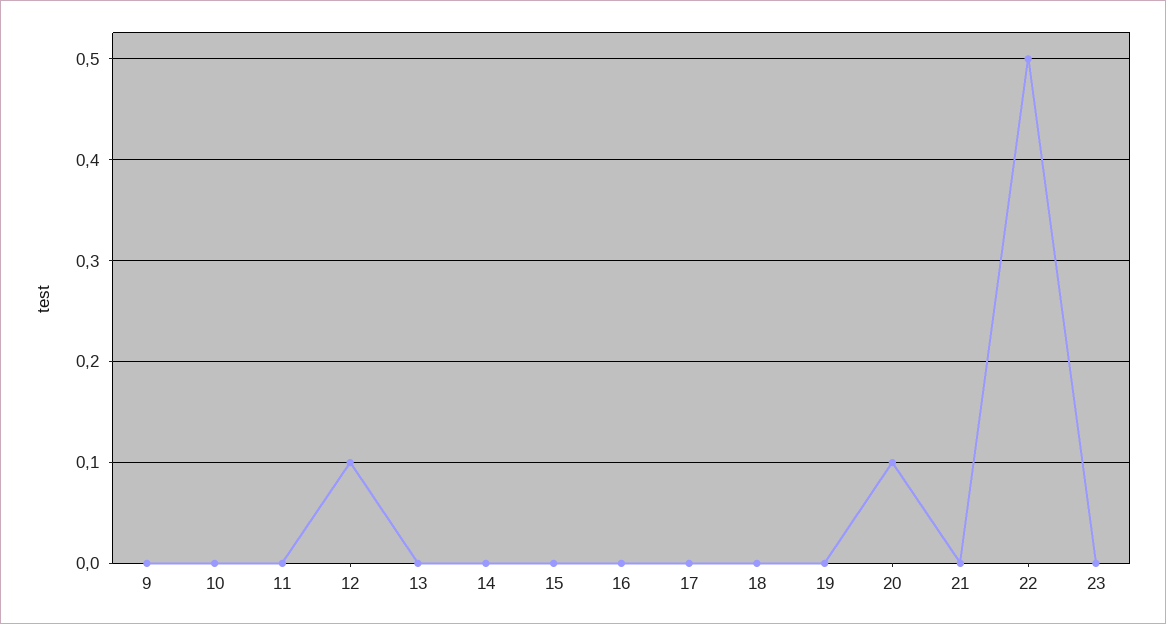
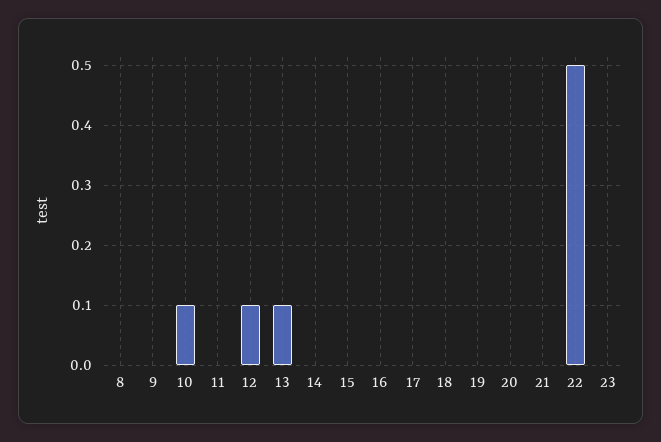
  {
    "9": 0,
-   "10": 0,
+   "10": 0.1,
    "11": 0,
    "12": 0.1,
-   "13": 0,
+   "13": 0.1,
    "14": 0,
    "15": 0,
    "16": 0,
    "17": 0,
    "18": 0,
    "19": 0,
-   "20": 0.1,
+   "20": 0,
    "21": 0,
    "22": 0.5,
-   "23": 0
+   "23": 0,
+   "8": 0
  }

